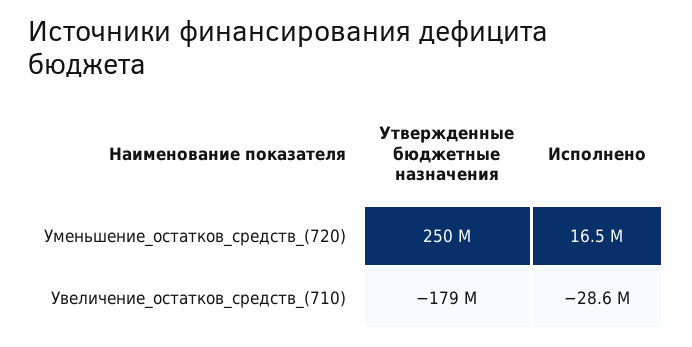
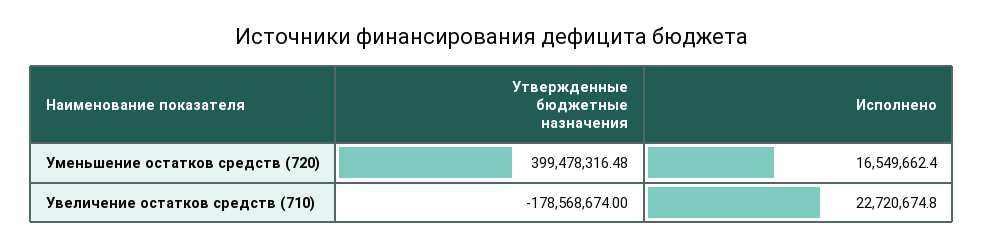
  {
    "Утвержденные бюджетные назначения": {
-     "Уменьшение_остатков_средств_(720)": 250000000,
+     "Уменьшение_остатков_средств_(720)": 399478316.48,
      "Увеличение_остатков_средств_(710)": -178568674
    },
    "Исполнено": {
      "Уменьшение_остатков_средств_(720)": 16549662.4,
-     "Увеличение_остатков_средств_(710)": -28600000
+     "Увеличение_остатков_средств_(710)": 22720674.8
    }
  }

